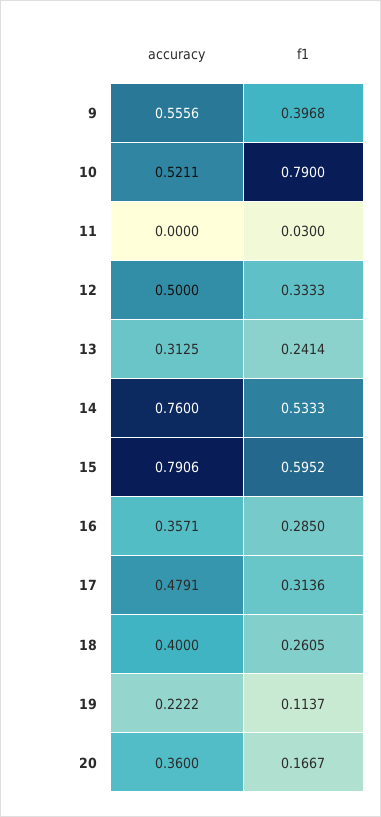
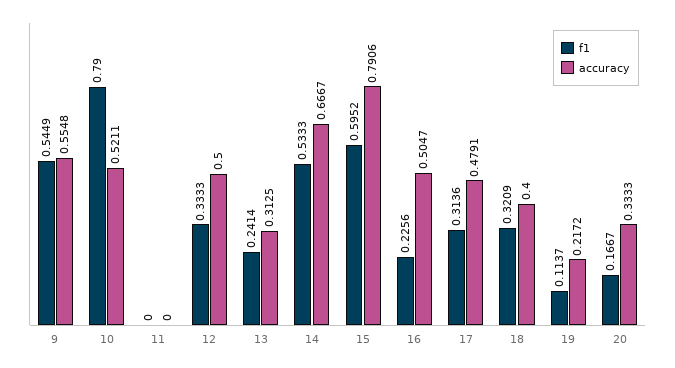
  {
    "accuracy": {
-     "9": 0.5556,
+     "9": 0.5548,
      "10": 0.5211,
      "11": 0,
      "12": 0.5,
      "13": 0.3125,
-     "14": 0.76,
+     "14": 0.6667,
      "15": 0.7906,
-     "16": 0.3571,
+     "16": 0.5047,
      "17": 0.4791,
      "18": 0.4,
-     "19": 0.2222,
+     "19": 0.2172,
-     "20": 0.36
+     "20": 0.3333
    },
    "f1": {
-     "9": 0.3968,
+     "9": 0.5449,
      "10": 0.79,
-     "11": 0.03,
+     "11": 0,
      "12": 0.3333,
      "13": 0.2414,
      "14": 0.5333,
      "15": 0.5952,
-     "16": 0.285,
+     "16": 0.2256,
      "17": 0.3136,
-     "18": 0.2605,
+     "18": 0.3209,
      "19": 0.1137,
      "20": 0.1667
    }
  }

